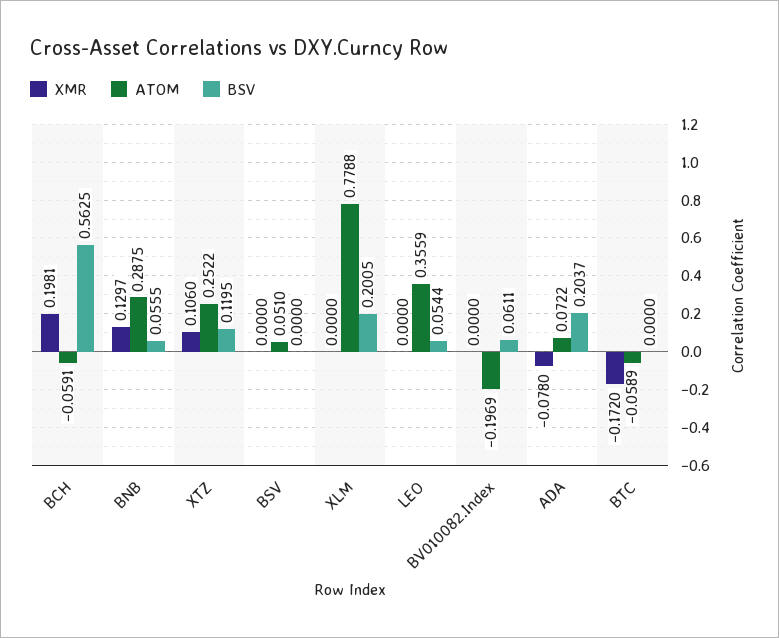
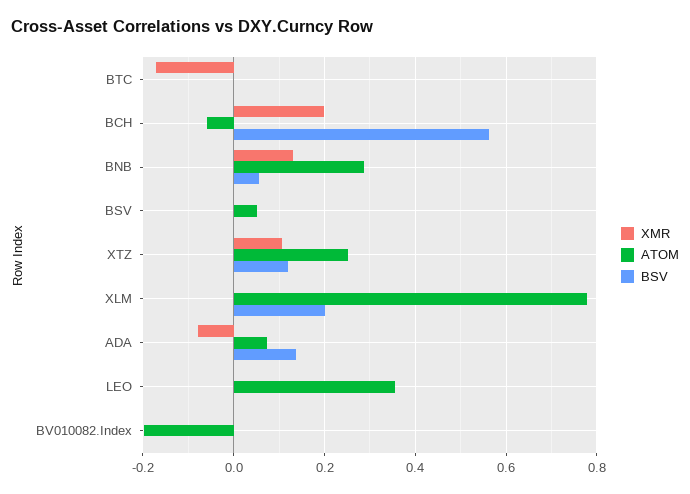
  {
    "XMR": {
      "BCH": 0.1981,
      "BNB": 0.1297,
      "XTZ": 0.106,
      "BSV": 0,
      "XLM": 0,
      "LEO": 0,
      "BV010082.Index": 0,
      "ADA": -0.078,
      "BTC": -0.172
    },
    "ATOM": {
      "BCH": -0.0591,
      "BNB": 0.2875,
      "XTZ": 0.2522,
      "BSV": 0.051,
      "XLM": 0.7788,
      "LEO": 0.3559,
      "BV010082.Index": -0.1969,
      "ADA": 0.0722,
-     "BTC": -0.0589
+     "BTC": 0
    },
    "BSV": {
      "BCH": 0.5625,
      "BNB": 0.0555,
      "XTZ": 0.1195,
      "BSV": 0,
      "XLM": 0.2005,
-     "LEO": 0.0544,
+     "LEO": 0,
-     "BV010082.Index": 0.0611,
+     "BV010082.Index": 0,
-     "ADA": 0.2037,
+     "ADA": 0.14,
      "BTC": 0
    }
  }

